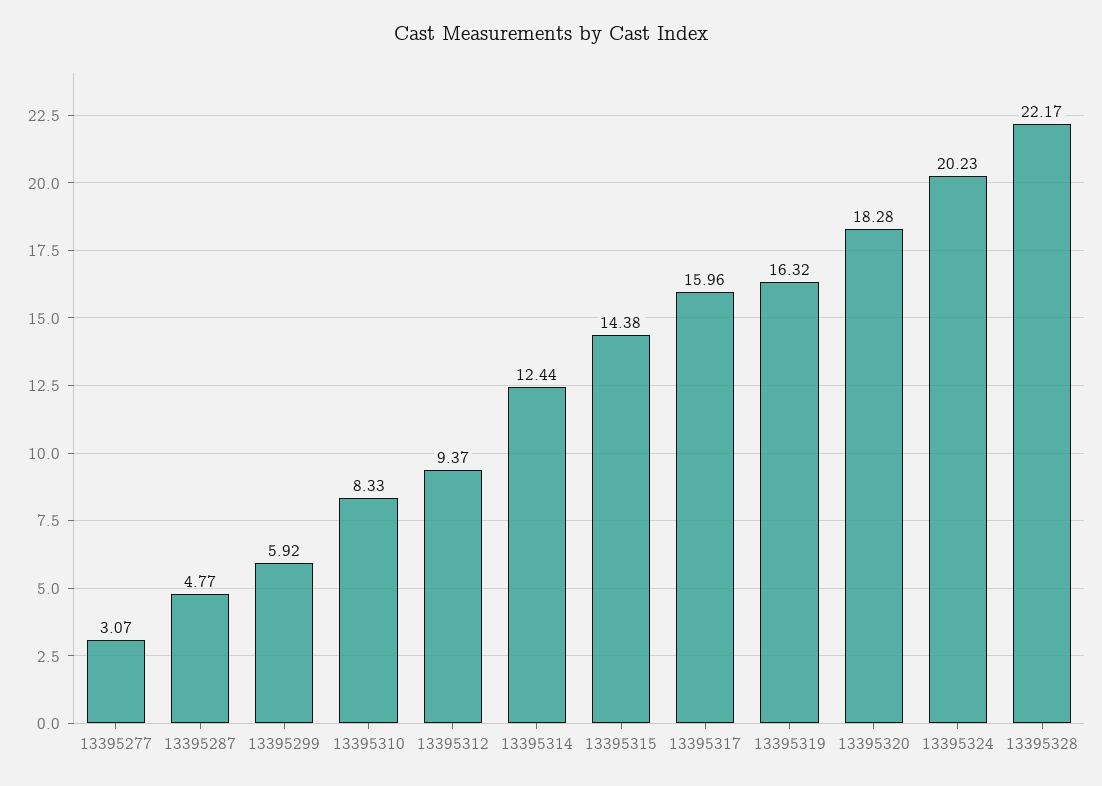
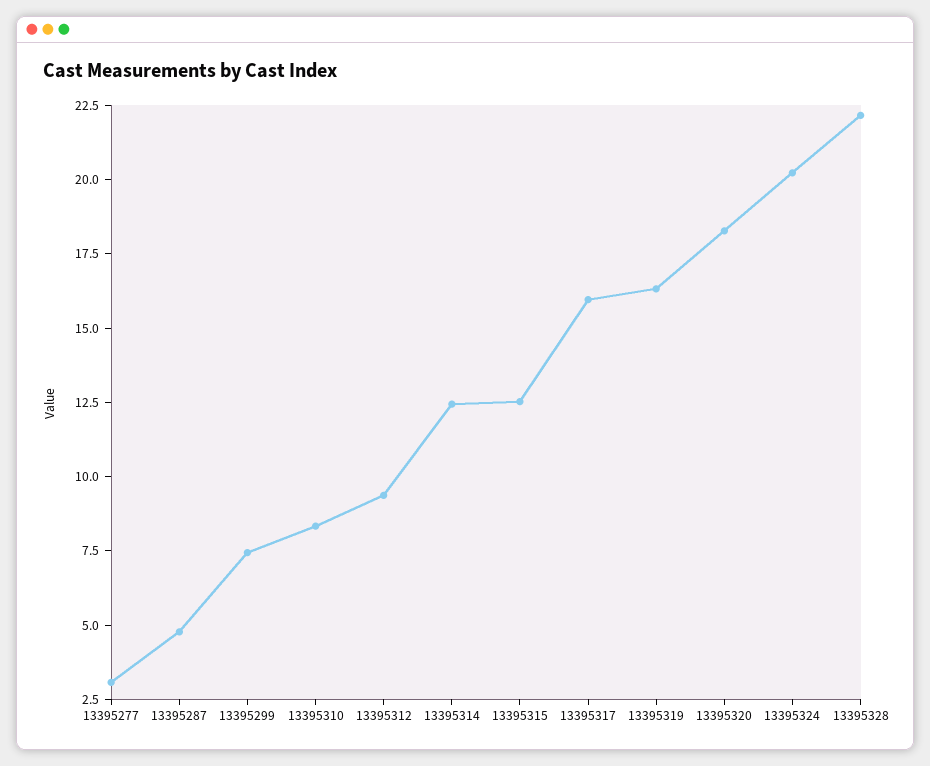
  {
    "13395277": 3.07,
    "13395287": 4.77,
-   "13395299": 5.92,
+   "13395299": 7.5,
    "13395310": 8.33,
    "13395312": 9.37,
    "13395314": 12.44,
-   "13395315": 14.38,
+   "13395315": 12.5,
    "13395317": 15.96,
    "13395319": 16.32,
    "13395320": 18.28,
    "13395324": 20.23,
    "13395328": 22.17
  }

